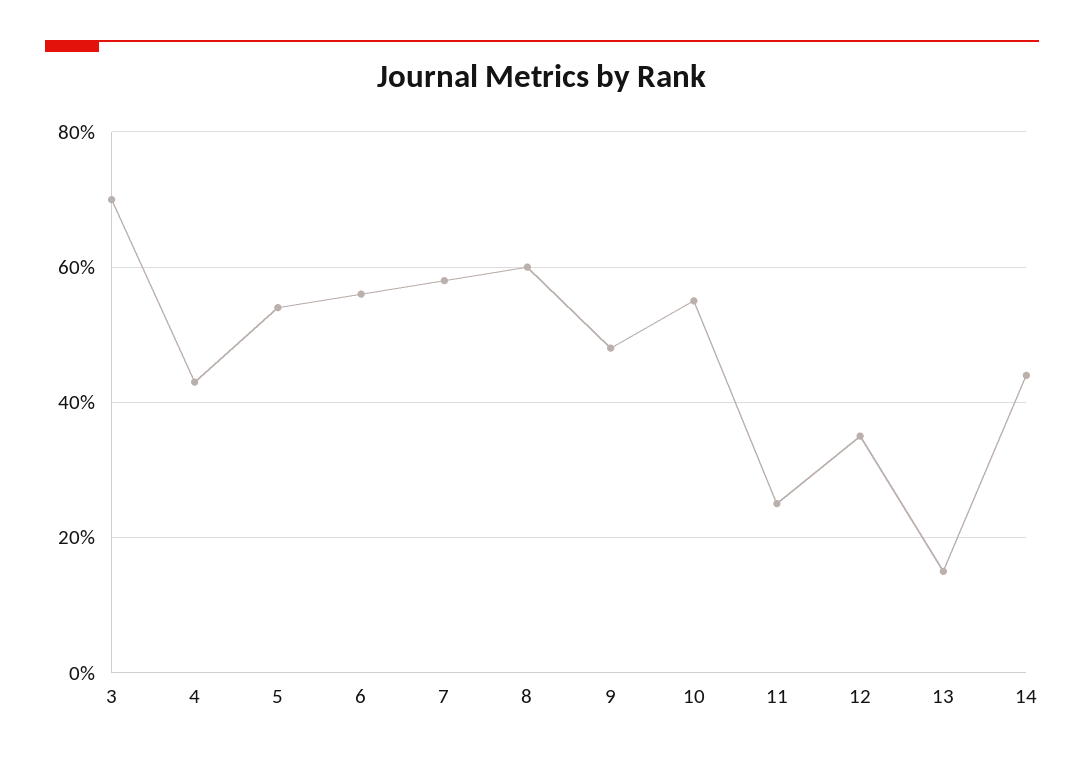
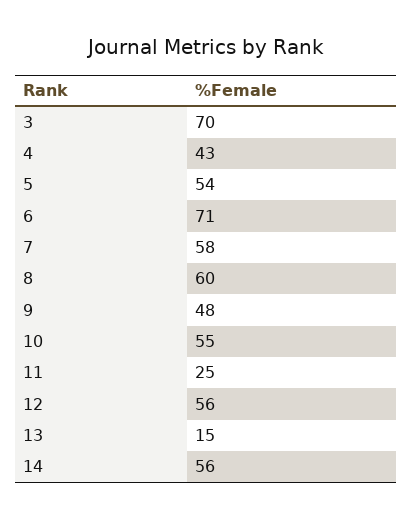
  {
    "3": 70,
    "4": 43,
    "5": 54,
-   "6": 55,
+   "6": 71,
    "7": 58,
    "8": 60,
    "9": 48,
    "10": 55,
    "11": 25,
-   "12": 35,
+   "12": 56,
    "13": 15,
-   "14": 45
+   "14": 56
  }

